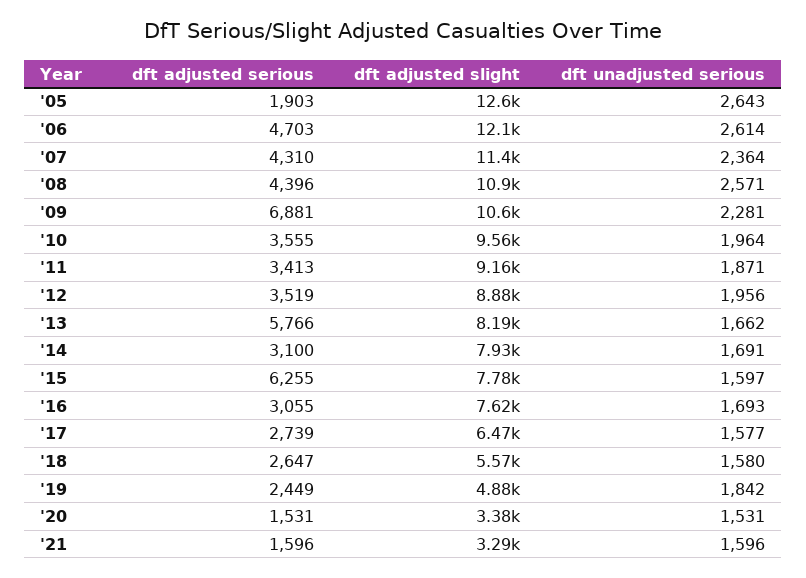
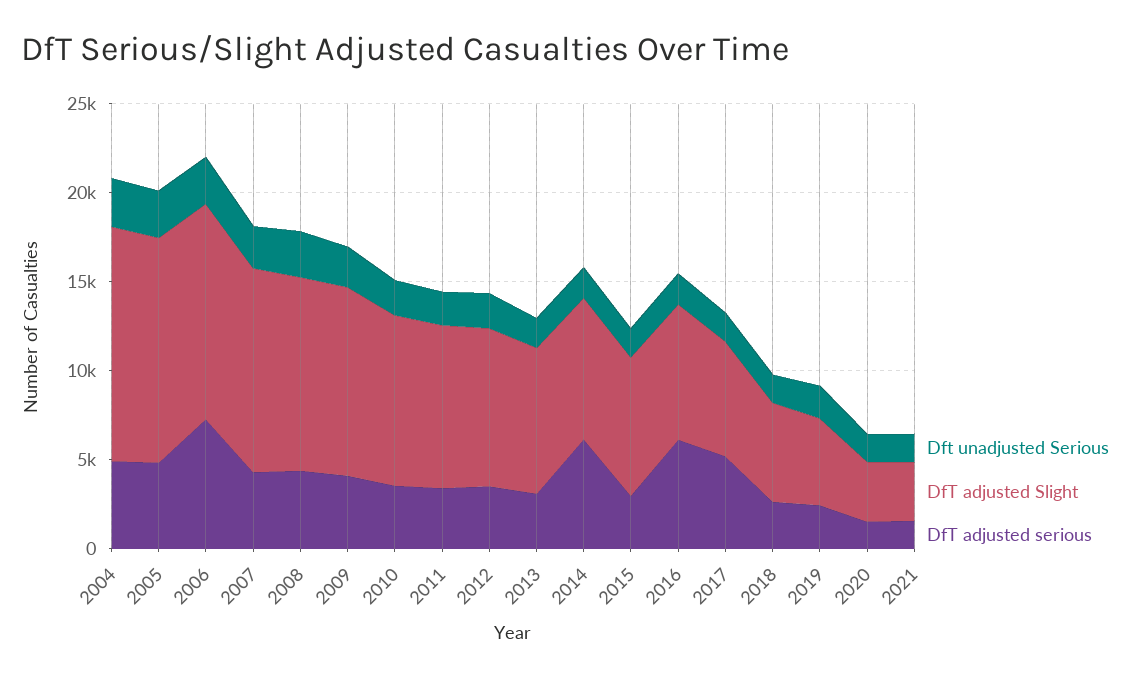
  {
    "dft adjusted serious": {
-     "'05": 1903,
+     "'05": 5000,
-     "'06": 4703,
+     "'06": 7000,
      "'07": 4310,
      "'08": 4396,
-     "'09": 6881,
+     "'09": 4000,
      "'10": 3555,
      "'11": 3413,
      "'12": 3519,
-     "'13": 5766,
+     "'13": 3000,
-     "'14": 3100,
+     "'14": 6000,
-     "'15": 6255,
+     "'15": 3000,
-     "'16": 3055,
+     "'16": 6000,
-     "'17": 2739,
+     "'17": 5000,
      "'18": 2647,
      "'19": 2449,
      "'20": 1531,
-     "'21": 1596
+     "'21": 1596,
+     "2004": 5000
    },
    "dft adjusted slight": {
      "'05": 12600,
      "'06": 12100,
      "'07": 11400,
      "'08": 10900,
      "'09": 10600,
      "'10": 9560,
      "'11": 9160,
      "'12": 8880,
      "'13": 8190,
      "'14": 7930,
      "'15": 7780,
      "'16": 7620,
      "'17": 6470,
      "'18": 5570,
      "'19": 4880,
      "'20": 3380,
-     "'21": 3290
+     "'21": 3290,
+     "2004": 13000
    },
    "dft unadjusted serious": {
      "'05": 2643,
      "'06": 2614,
      "'07": 2364,
      "'08": 2571,
      "'09": 2281,
      "'10": 1964,
      "'11": 1871,
      "'12": 1956,
      "'13": 1662,
      "'14": 1691,
      "'15": 1597,
      "'16": 1693,
      "'17": 1577,
      "'18": 1580,
      "'19": 1842,
      "'20": 1531,
-     "'21": 1596
+     "'21": 1596,
+     "2004": 3000
    }
  }

